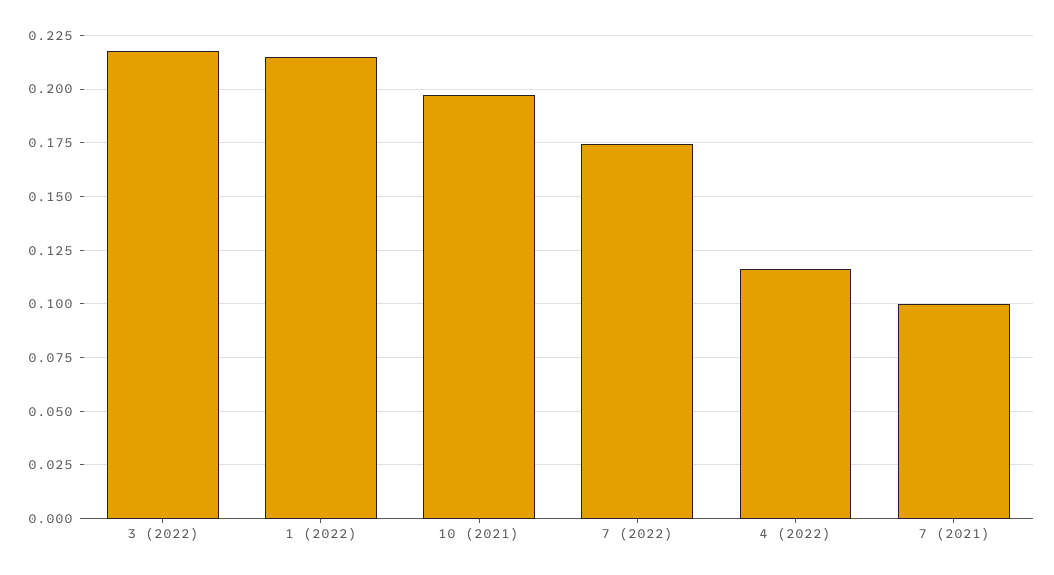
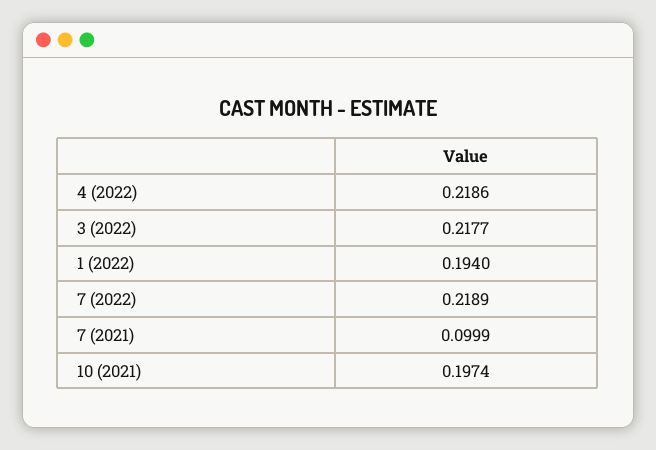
  {
    "3 (2022)": 0.2177,
-   "1 (2022)": 0.215,
+   "1 (2022)": 0.194,
    "10 (2021)": 0.1974,
-   "7 (2022)": 0.175,
+   "7 (2022)": 0.2189,
-   "4 (2022)": 0.115,
+   "4 (2022)": 0.2186,
    "7 (2021)": 0.0999
  }

